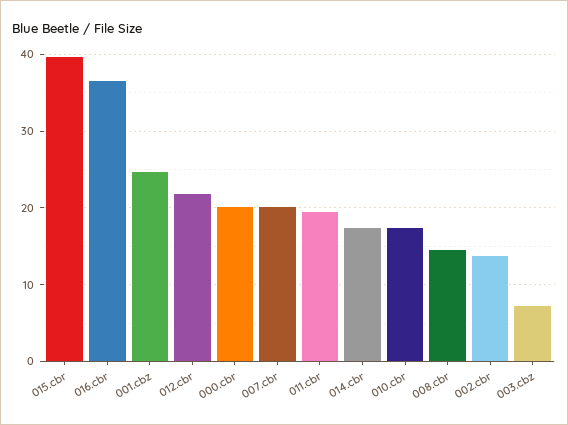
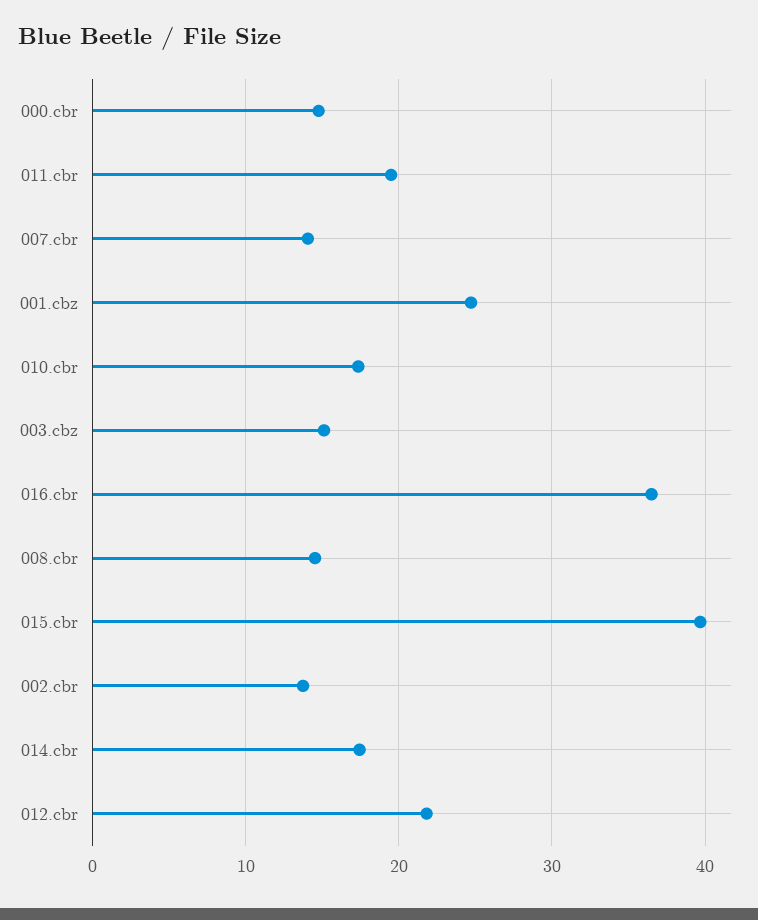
  {
    "015.cbr": 40,
    "016.cbr": 37,
    "001.cbz": 25,
    "012.cbr": 22,
-   "000.cbr": 20,
+   "000.cbr": 15,
-   "007.cbr": 20,
+   "007.cbr": 14,
    "011.cbr": 19,
    "014.cbr": 17,
    "010.cbr": 17,
    "008.cbr": 15,
    "002.cbr": 14,
-   "003.cbz": 7
+   "003.cbz": 15
  }

